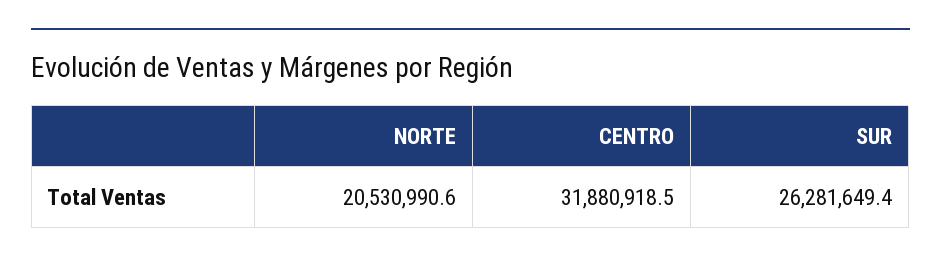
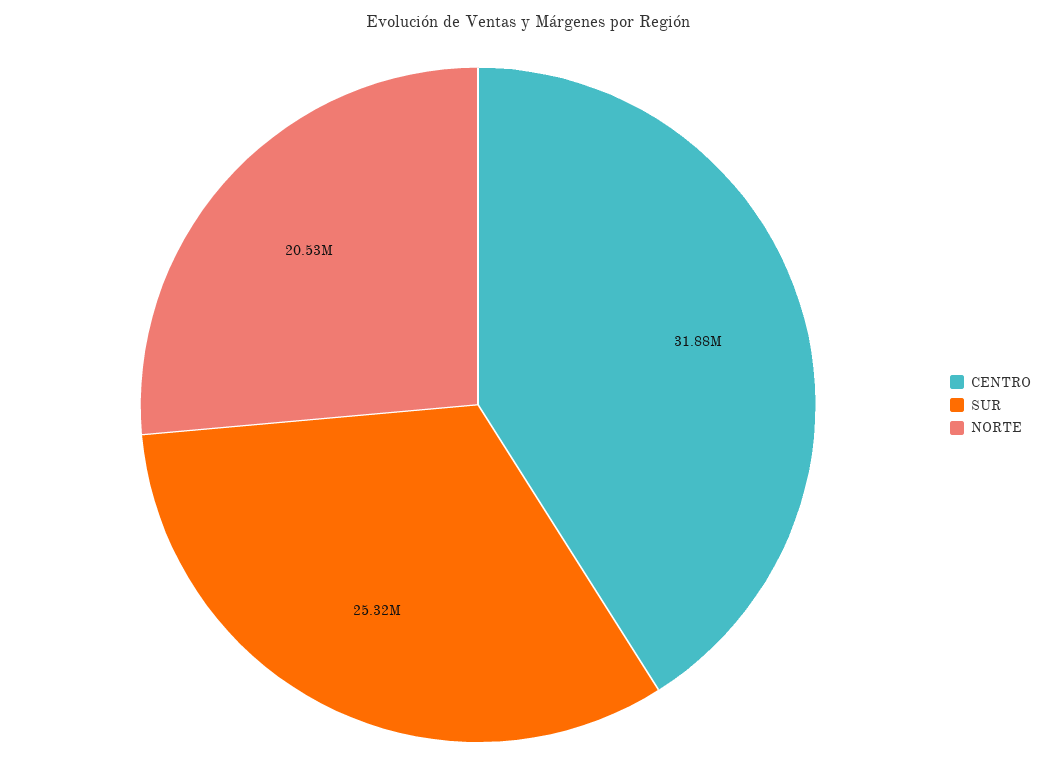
  {
    "NORTE": 20530990.6,
    "CENTRO": 31880918.5,
-   "SUR": 26281649.4
+   "SUR": 25320000
  }

